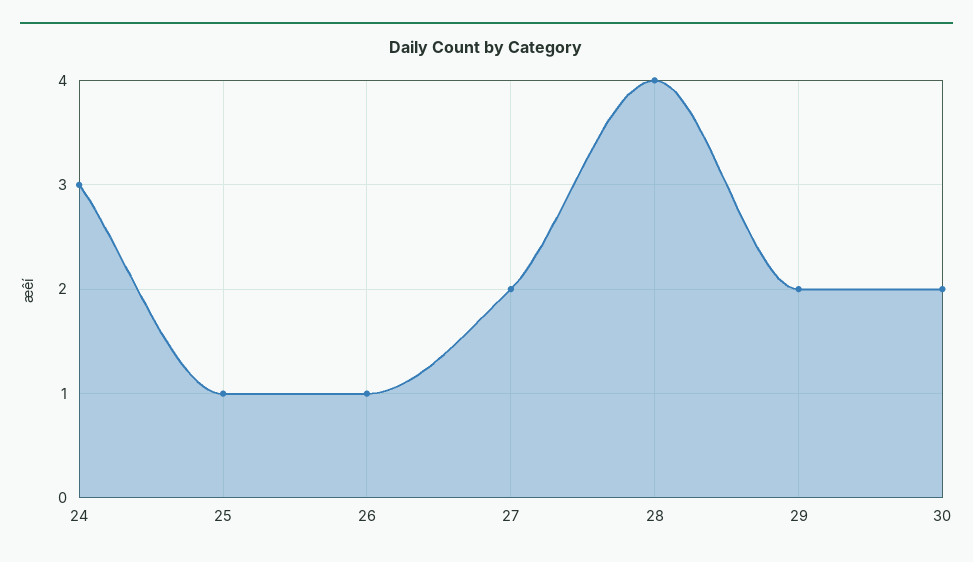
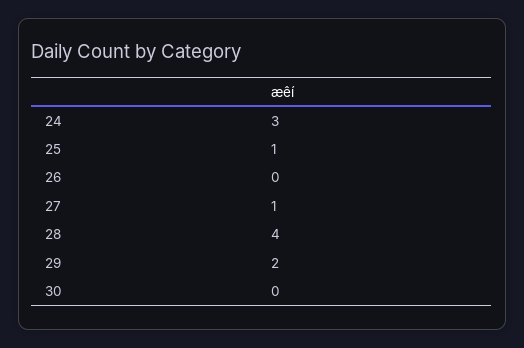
  {
    "24": 3,
    "25": 1,
-   "26": 1,
+   "26": 0,
-   "27": 2,
+   "27": 1,
    "28": 4,
    "29": 2,
-   "30": 2
+   "30": 0
  }

